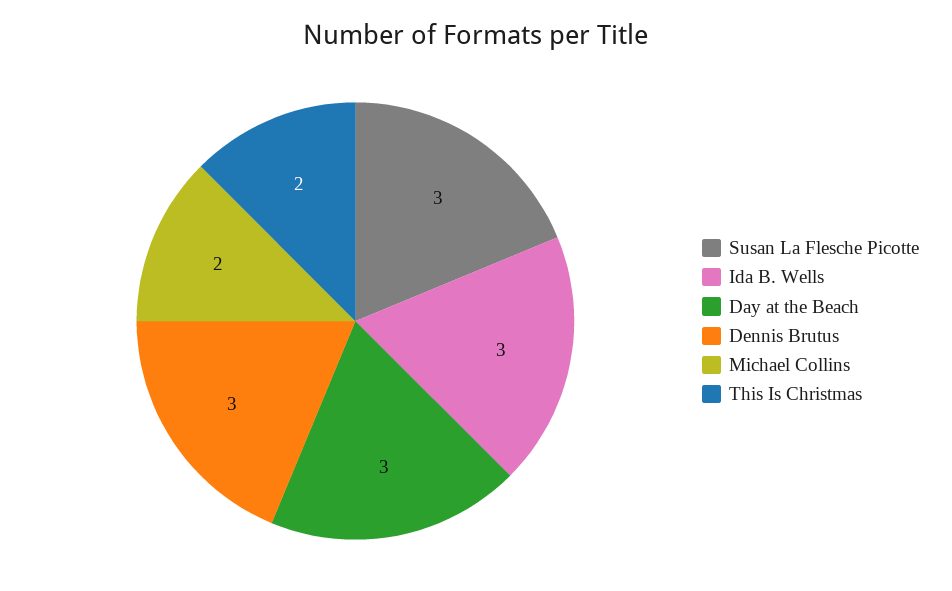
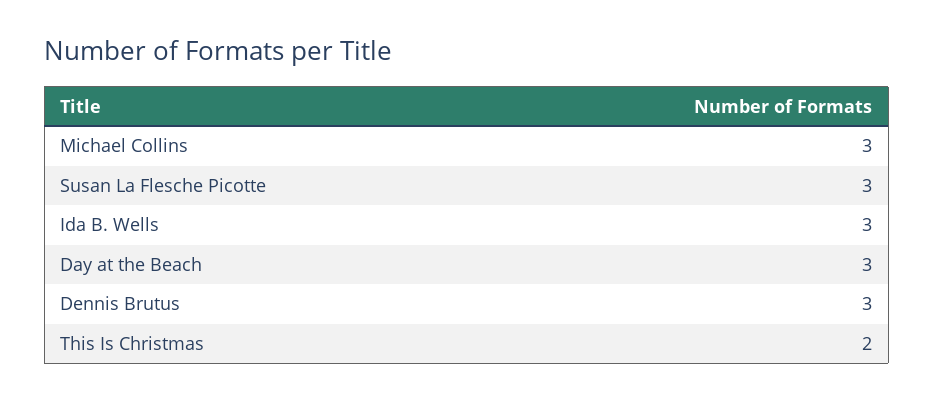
  {
    "Susan La Flesche Picotte": 3,
    "Ida B. Wells": 3,
    "Day at the Beach": 3,
    "Dennis Brutus": 3,
-   "Michael Collins": 2,
+   "Michael Collins": 3,
    "This Is Christmas": 2
  }

